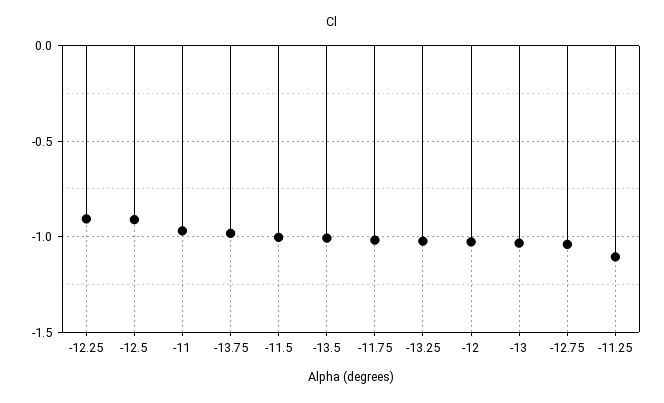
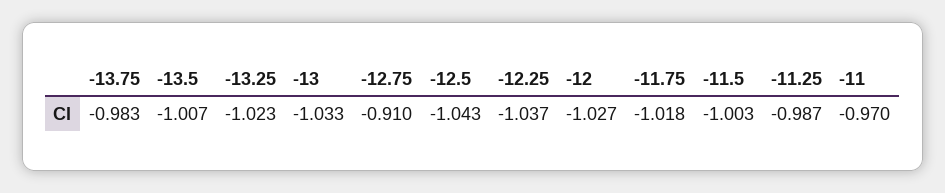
  {
-   "-12.25": -0.9,
+   "-12.25": -1.037,
-   "-12.5": -0.9,
+   "-12.5": -1.043,
    "-11": -0.97,
    "-13.75": -0.983,
    "-11.5": -1.003,
    "-13.5": -1.007,
    "-11.75": -1.018,
    "-13.25": -1.023,
    "-12": -1.027,
    "-13": -1.033,
-   "-12.75": -1.05,
+   "-12.75": -0.91,
-   "-11.25": -1.1
+   "-11.25": -0.987
  }

